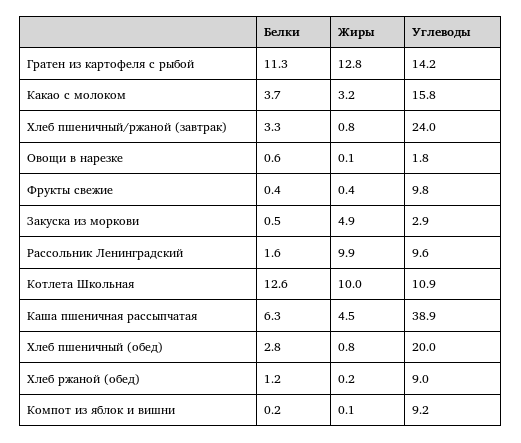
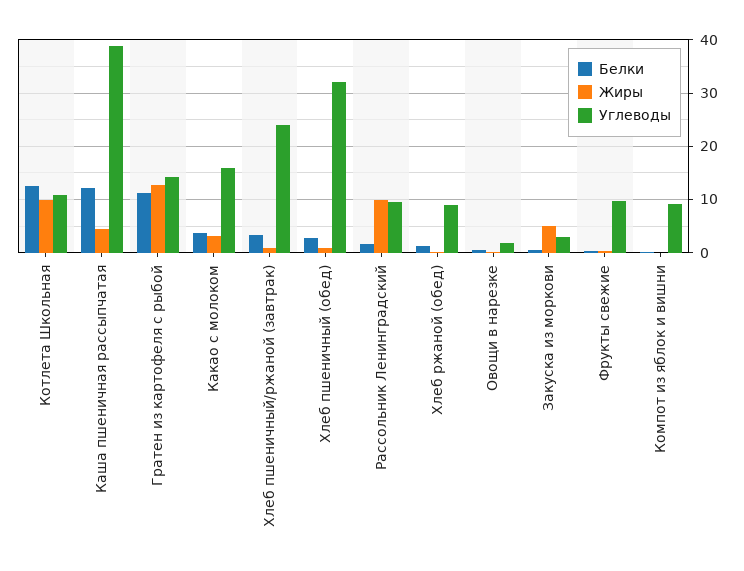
  {
    "Белки": {
      "Гратен из картофеля с рыбой": 11.3,
      "Какао с молоком": 3.7,
      "Хлеб пшеничный/ржаной (завтрак)": 3.3,
      "Овощи в нарезке": 0.6,
      "Фрукты свежие": 0.4,
      "Закуска из моркови": 0.5,
      "Рассольник Ленинградский": 1.6,
      "Котлета Школьная": 12.6,
-     "Каша пшеничная рассыпчатая": 6.3,
+     "Каша пшеничная рассыпчатая": 12,
      "Хлеб пшеничный (обед)": 2.8,
      "Хлеб ржаной (обед)": 1.2,
      "Компот из яблок и вишни": 0.2
    },
    "Жиры": {
      "Гратен из картофеля с рыбой": 12.8,
      "Какао с молоком": 3.2,
      "Хлеб пшеничный/ржаной (завтрак)": 0.8,
      "Овощи в нарезке": 0.1,
      "Фрукты свежие": 0.4,
      "Закуска из моркови": 4.9,
      "Рассольник Ленинградский": 9.9,
      "Котлета Школьная": 10,
      "Каша пшеничная рассыпчатая": 4.5,
      "Хлеб пшеничный (обед)": 0.8,
      "Хлеб ржаной (обед)": 0.2,
      "Компот из яблок и вишни": 0.1
    },
    "Углеводы": {
      "Гратен из картофеля с рыбой": 14.2,
      "Какао с молоком": 15.8,
      "Хлеб пшеничный/ржаной (завтрак)": 24,
      "Овощи в нарезке": 1.8,
      "Фрукты свежие": 9.8,
      "Закуска из моркови": 2.9,
      "Рассольник Ленинградский": 9.6,
      "Котлета Школьная": 10.9,
      "Каша пшеничная рассыпчатая": 38.9,
-     "Хлеб пшеничный (обед)": 20,
+     "Хлеб пшеничный (обед)": 32,
      "Хлеб ржаной (обед)": 9,
      "Компот из яблок и вишни": 9.2
    }
  }

